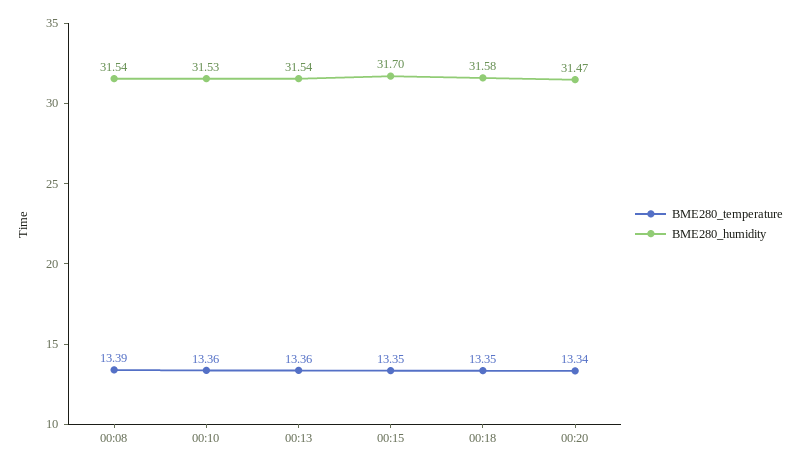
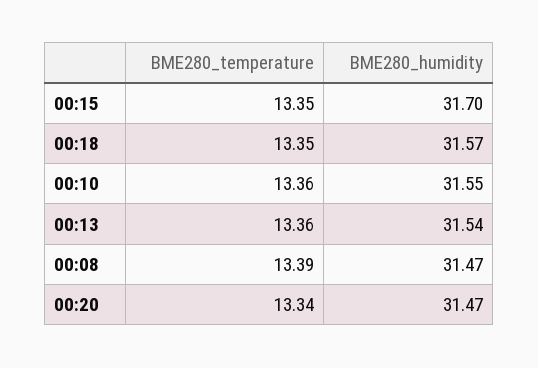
  {
    "BME280_temperature": {
      "00:08": 13.39,
      "00:10": 13.36,
      "00:13": 13.36,
      "00:15": 13.35,
      "00:18": 13.35,
      "00:20": 13.34
    },
    "BME280_humidity": {
-     "00:08": 31.54,
+     "00:08": 31.47,
-     "00:10": 31.53,
+     "00:10": 31.55,
      "00:13": 31.54,
      "00:15": 31.7,
-     "00:18": 31.58,
+     "00:18": 31.57,
      "00:20": 31.47
    }
  }

